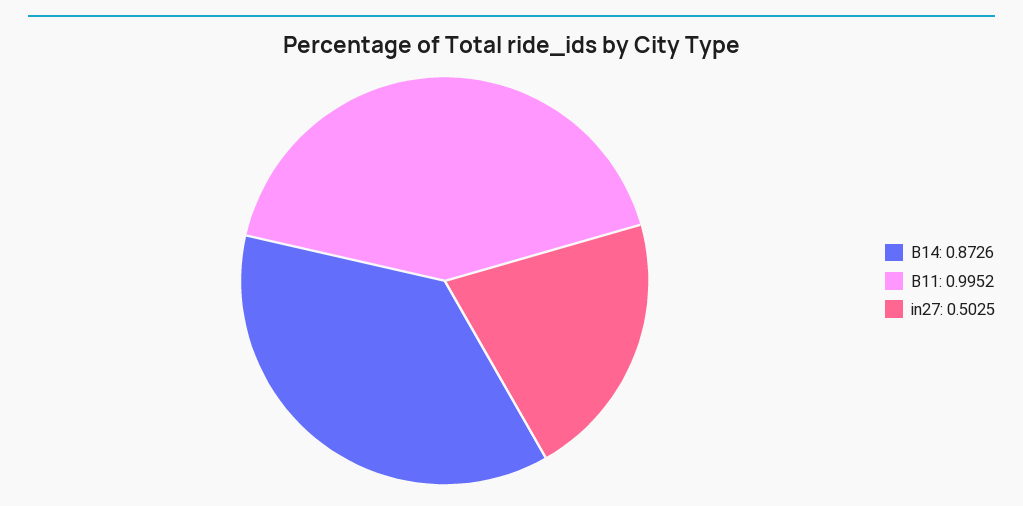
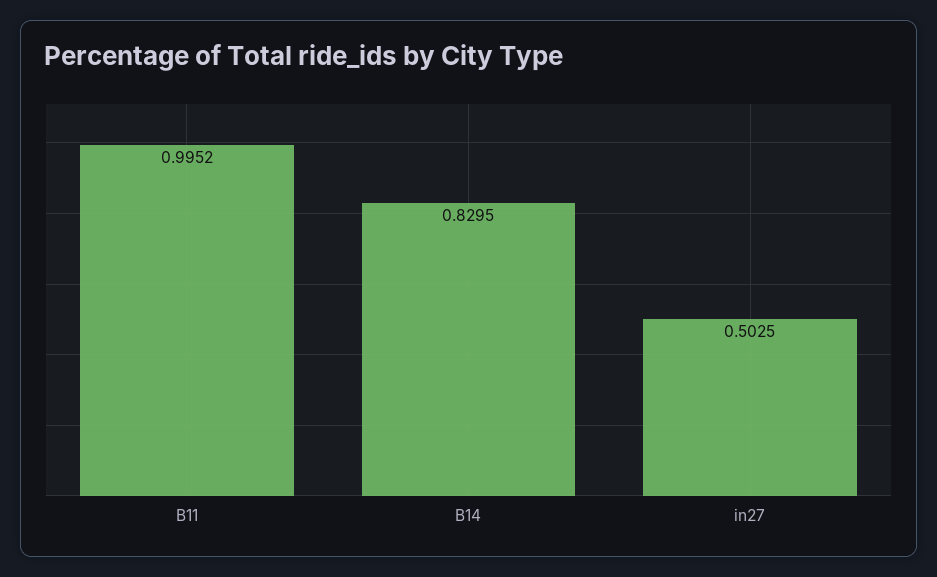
  {
-   "B14": 0.8726,
+   "B14": 0.8295,
    "B11": 0.9952,
    "in27": 0.5025
  }

